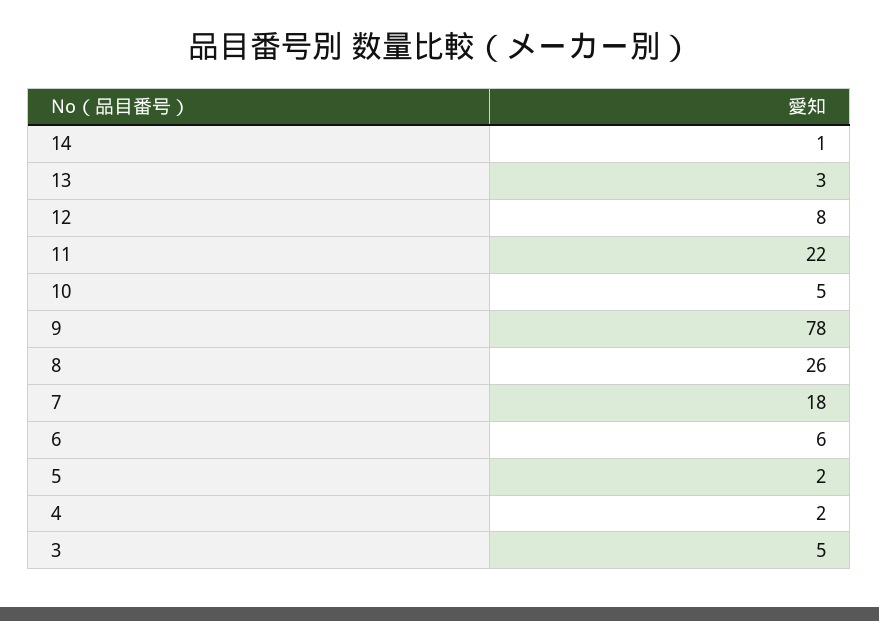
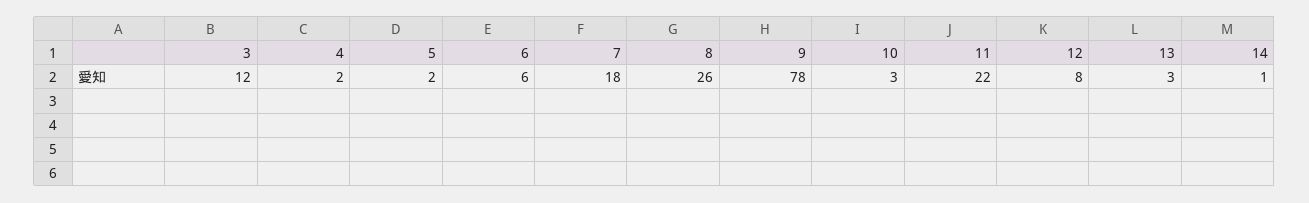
  {
    "14": 1,
    "13": 3,
    "12": 8,
    "11": 22,
-   "10": 5,
+   "10": 3,
    "9": 78,
    "8": 26,
    "7": 18,
    "6": 6,
    "5": 2,
    "4": 2,
-   "3": 5
+   "3": 12
  }

